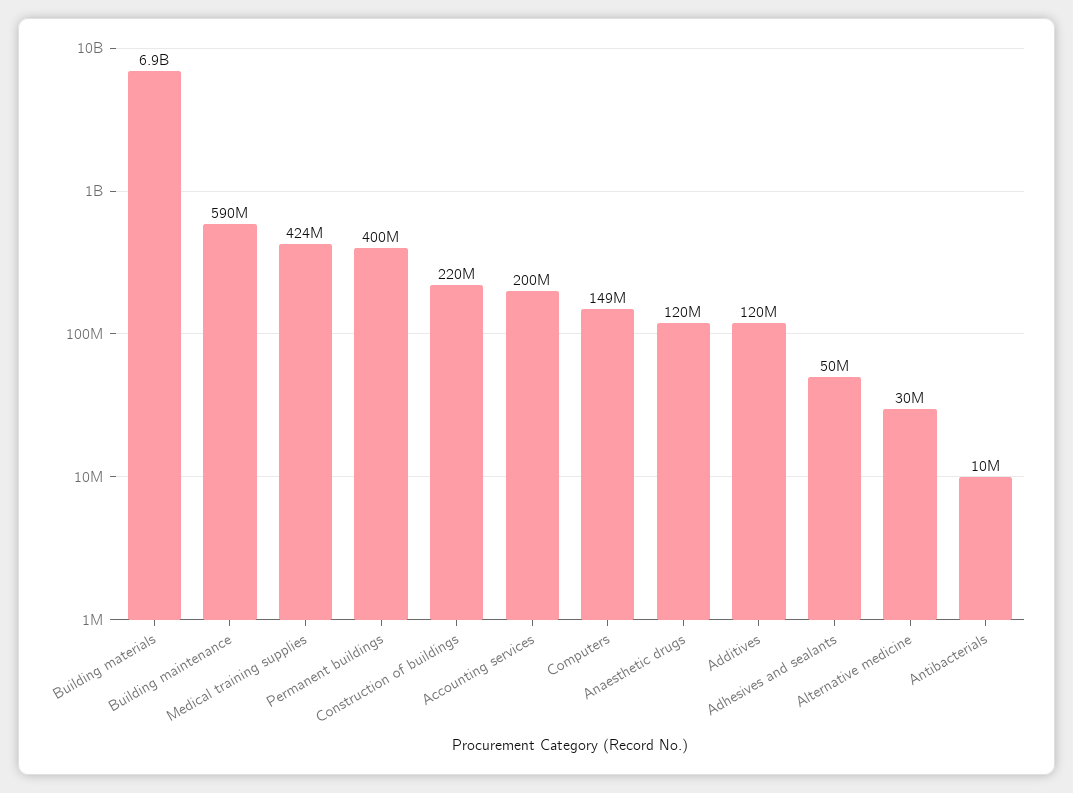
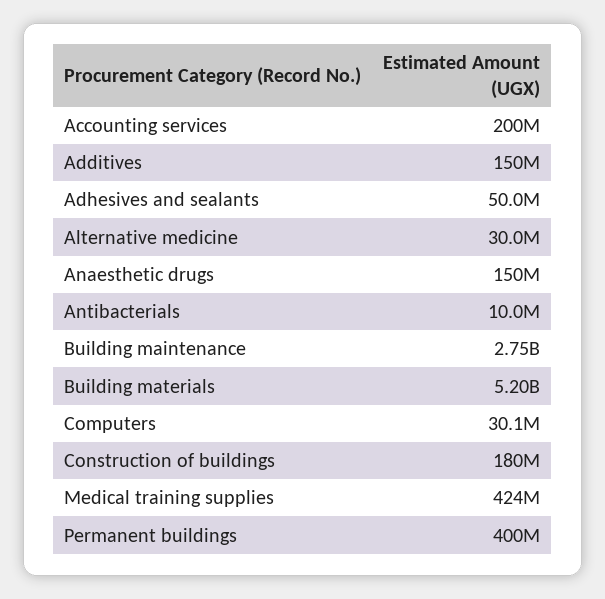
  {
-   "Building materials": 6900000000,
+   "Building materials": 5200000000,
-   "Building maintenance": 590000000,
+   "Building maintenance": 2750000000,
    "Medical training supplies": 424000000,
    "Permanent buildings": 400000000,
-   "Construction of buildings": 220000000,
+   "Construction of buildings": 180000000,
    "Accounting services": 200000000,
-   "Computers": 149000000,
+   "Computers": 30100000,
-   "Anaesthetic drugs": 120000000,
+   "Anaesthetic drugs": 150000000,
-   "Additives": 120000000,
+   "Additives": 150000000,
    "Adhesives and sealants": 50000000,
    "Alternative medicine": 30000000,
    "Antibacterials": 10000000
  }

